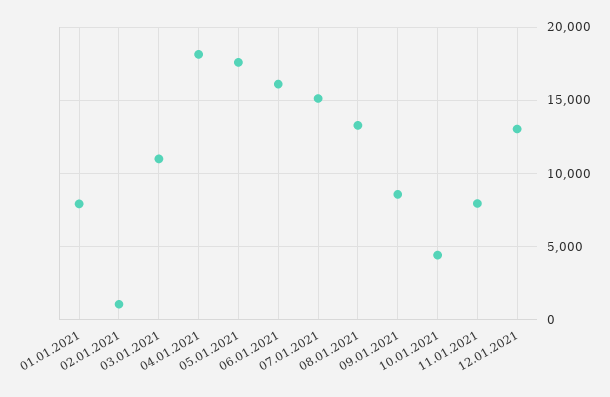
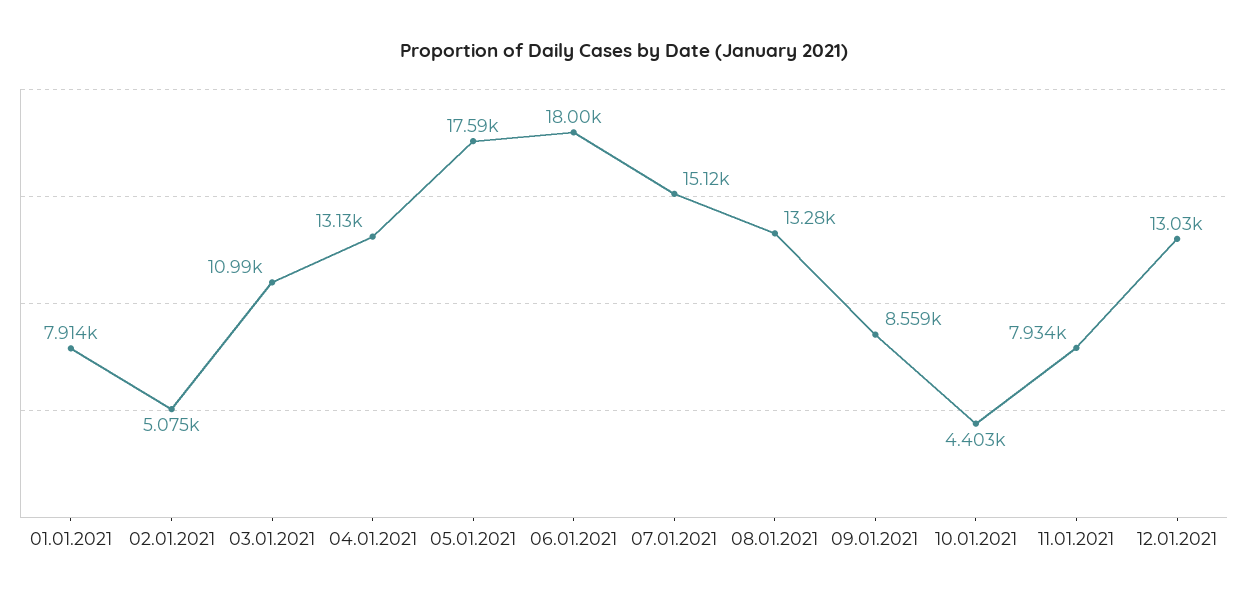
  {
    "01.01.2021": 7914,
-   "02.01.2021": 1000,
+   "02.01.2021": 5075,
    "03.01.2021": 10990,
-   "04.01.2021": 18000,
+   "04.01.2021": 13130,
    "05.01.2021": 17590,
-   "06.01.2021": 16000,
+   "06.01.2021": 18000,
    "07.01.2021": 15120,
    "08.01.2021": 13280,
    "09.01.2021": 8559,
    "10.01.2021": 4403,
    "11.01.2021": 7934,
    "12.01.2021": 13030
  }

